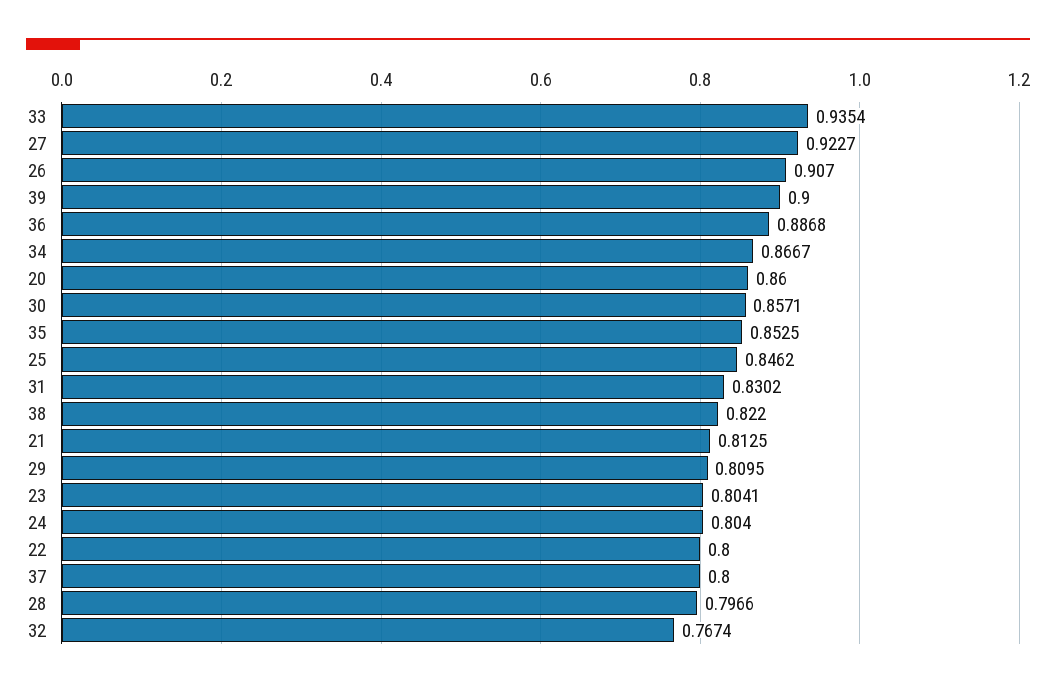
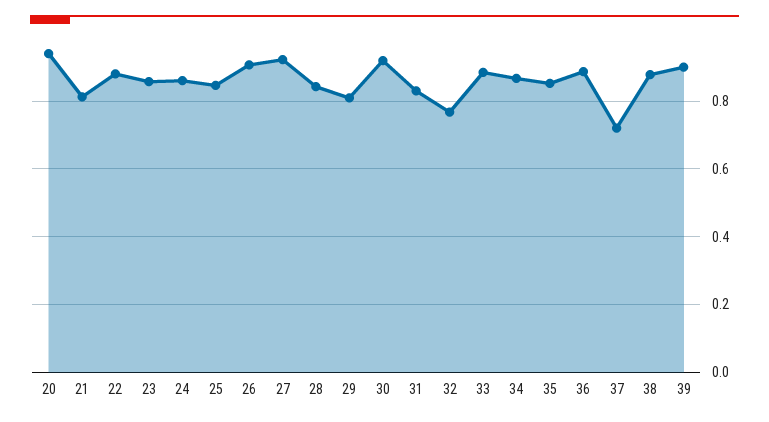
  {
-   "33": 0.9354,
+   "33": 0.88,
    "27": 0.9227,
    "26": 0.907,
    "39": 0.9,
    "36": 0.8868,
    "34": 0.8667,
-   "20": 0.86,
+   "20": 0.94,
-   "30": 0.8571,
+   "30": 0.92,
    "35": 0.8525,
    "25": 0.8462,
    "31": 0.8302,
-   "38": 0.822,
+   "38": 0.88,
    "21": 0.8125,
    "29": 0.8095,
-   "23": 0.8041,
+   "23": 0.86,
-   "24": 0.804,
+   "24": 0.86,
-   "22": 0.8,
+   "22": 0.88,
-   "37": 0.8,
+   "37": 0.72,
-   "28": 0.7966,
+   "28": 0.84,
    "32": 0.7674
  }

